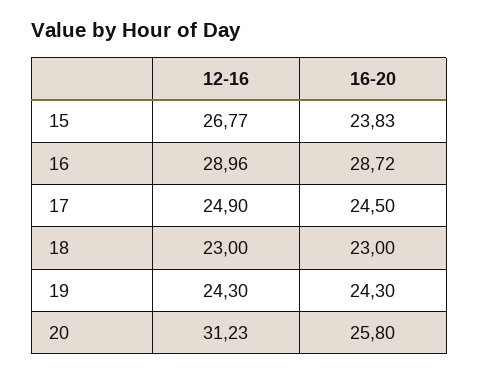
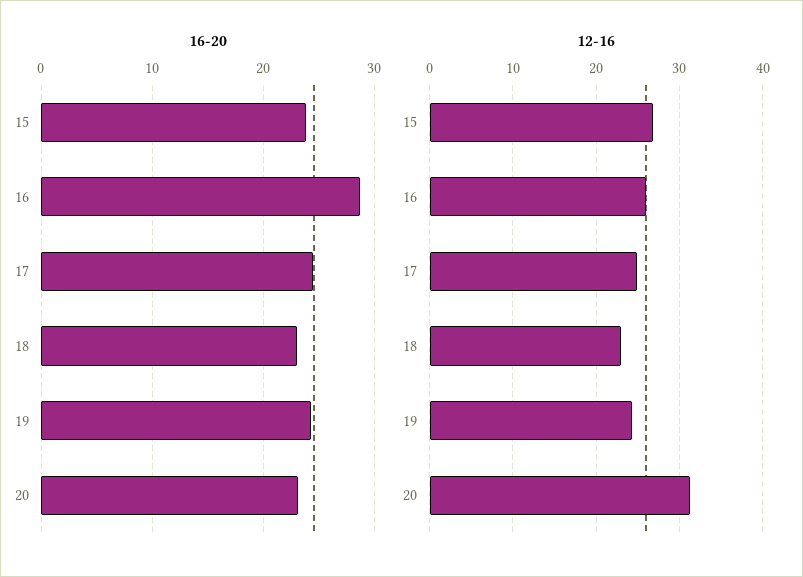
  {
    "12-16": {
      "15": 26.77,
-     "16": 28.96,
+     "16": 26,
      "17": 24.9,
      "18": 23,
      "19": 24.3,
      "20": 31.23
    },
    "16-20": {
      "15": 23.83,
      "16": 28.72,
      "17": 24.5,
      "18": 23,
      "19": 24.3,
-     "20": 25.8
+     "20": 23
    }
  }

